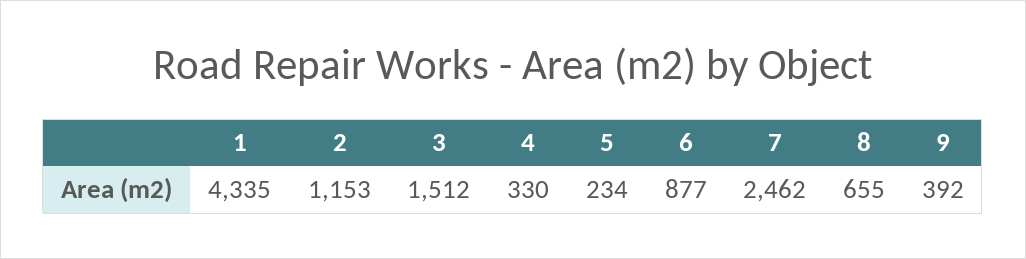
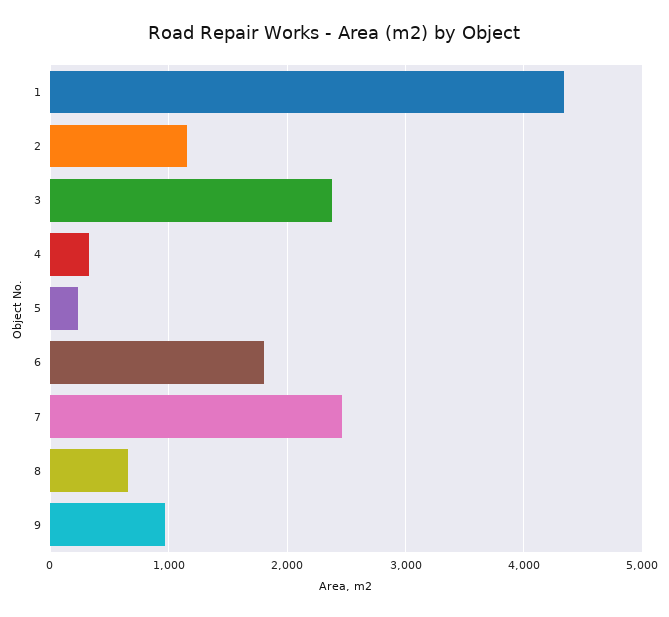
  {
    "1": 4335,
    "2": 1153,
-   "3": 1512,
+   "3": 2400,
    "4": 330,
    "5": 234,
-   "6": 877,
+   "6": 1800,
    "7": 2462,
    "8": 655,
-   "9": 392
+   "9": 1000
  }

